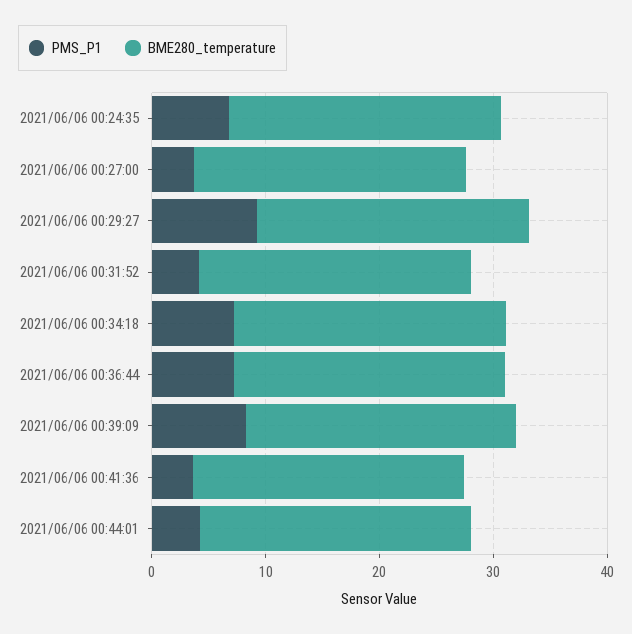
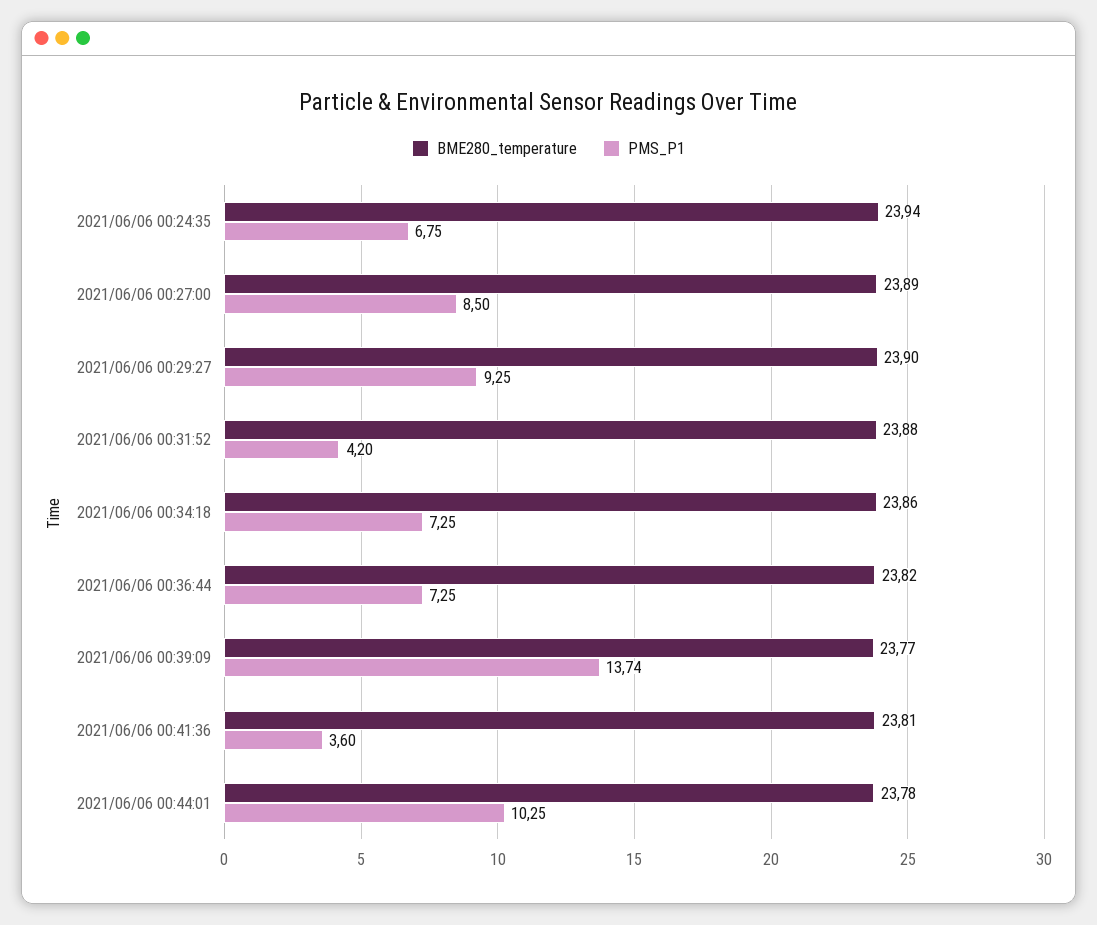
  {
    "PMS_P1": {
      "2021/06/06 00:24:35": 6.75,
-     "2021/06/06 00:27:00": 4,
+     "2021/06/06 00:27:00": 8.5,
      "2021/06/06 00:29:27": 9.25,
      "2021/06/06 00:31:52": 4.2,
      "2021/06/06 00:34:18": 7.25,
      "2021/06/06 00:36:44": 7.25,
-     "2021/06/06 00:39:09": 8,
+     "2021/06/06 00:39:09": 13.74,
      "2021/06/06 00:41:36": 3.6,
-     "2021/06/06 00:44:01": 4
+     "2021/06/06 00:44:01": 10.25
    },
    "BME280_temperature": {
      "2021/06/06 00:24:35": 23.94,
      "2021/06/06 00:27:00": 23.89,
      "2021/06/06 00:29:27": 23.9,
      "2021/06/06 00:31:52": 23.88,
      "2021/06/06 00:34:18": 23.86,
      "2021/06/06 00:36:44": 23.82,
      "2021/06/06 00:39:09": 23.77,
      "2021/06/06 00:41:36": 23.81,
      "2021/06/06 00:44:01": 23.78
    }
  }

